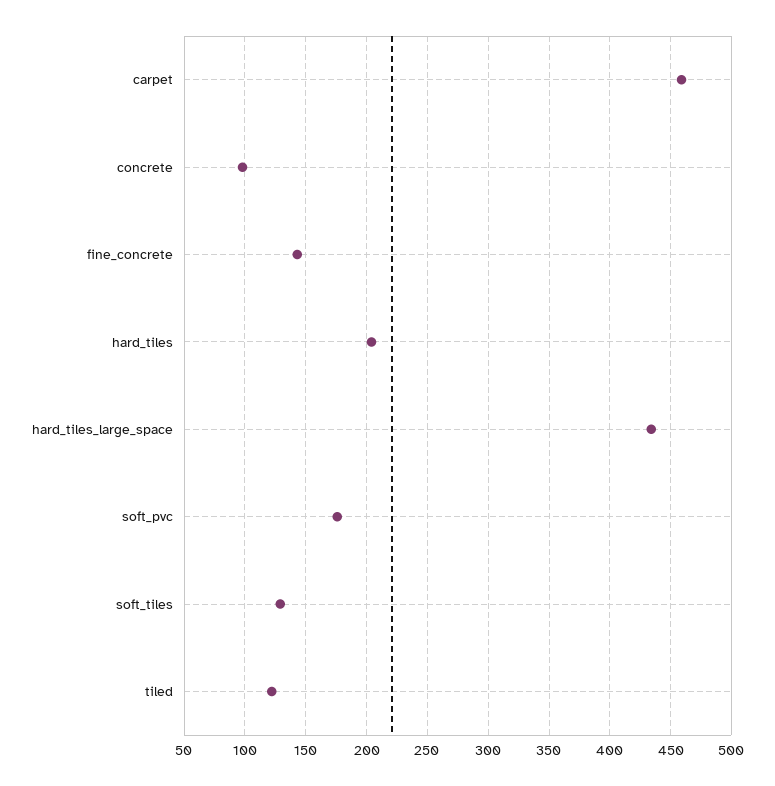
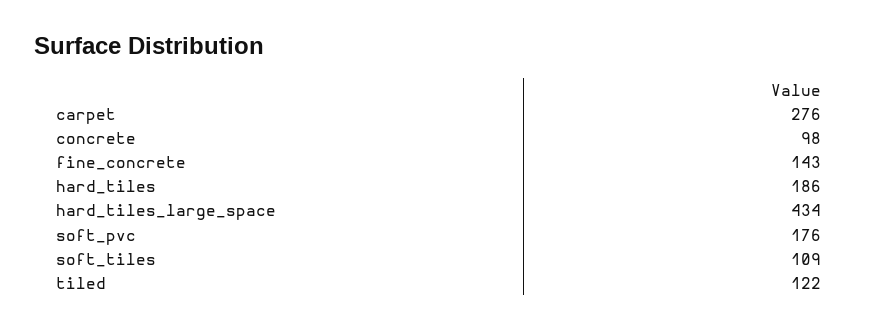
  {
-   "carpet": 460,
+   "carpet": 276,
    "concrete": 98,
    "fine_concrete": 143,
-   "hard_tiles": 205,
+   "hard_tiles": 186,
    "hard_tiles_large_space": 434,
    "soft_pvc": 176,
-   "soft_tiles": 130,
+   "soft_tiles": 109,
    "tiled": 122
  }

